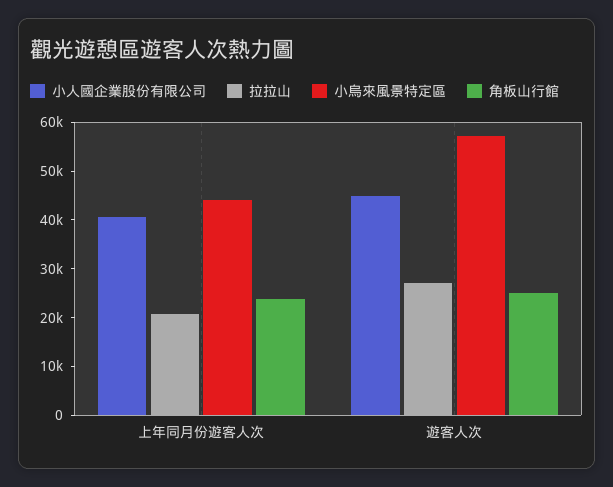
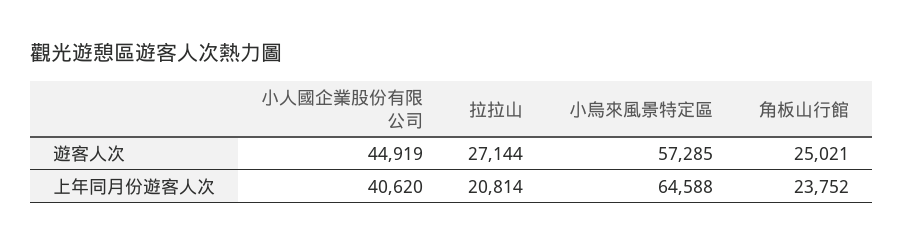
  {
    "小人國企業股份有限公司": {
      "上年同月份遊客人次": 40620,
      "遊客人次": 44919
    },
    "拉拉山": {
      "上年同月份遊客人次": 20814,
      "遊客人次": 27144
    },
    "小烏來風景特定區": {
-     "上年同月份遊客人次": 44000,
+     "上年同月份遊客人次": 64588,
      "遊客人次": 57285
    },
    "角板山行館": {
      "上年同月份遊客人次": 23752,
      "遊客人次": 25021
    }
  }

